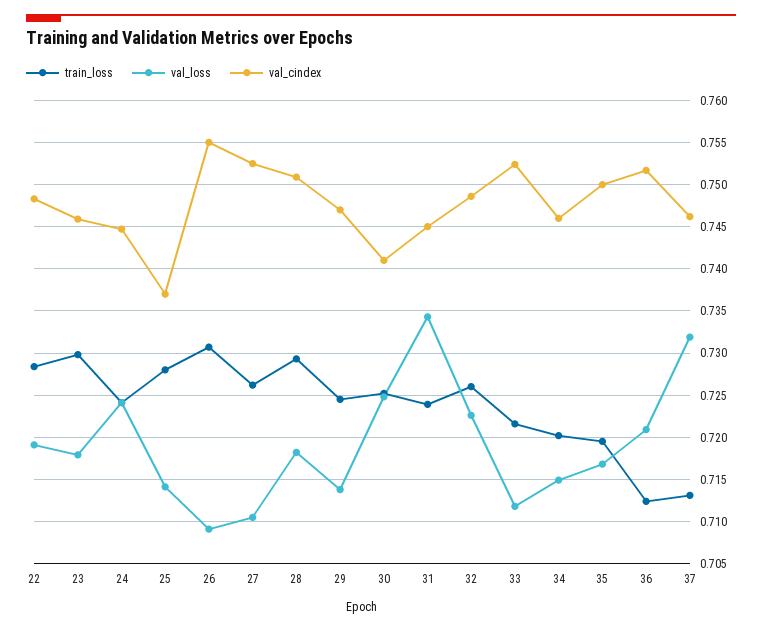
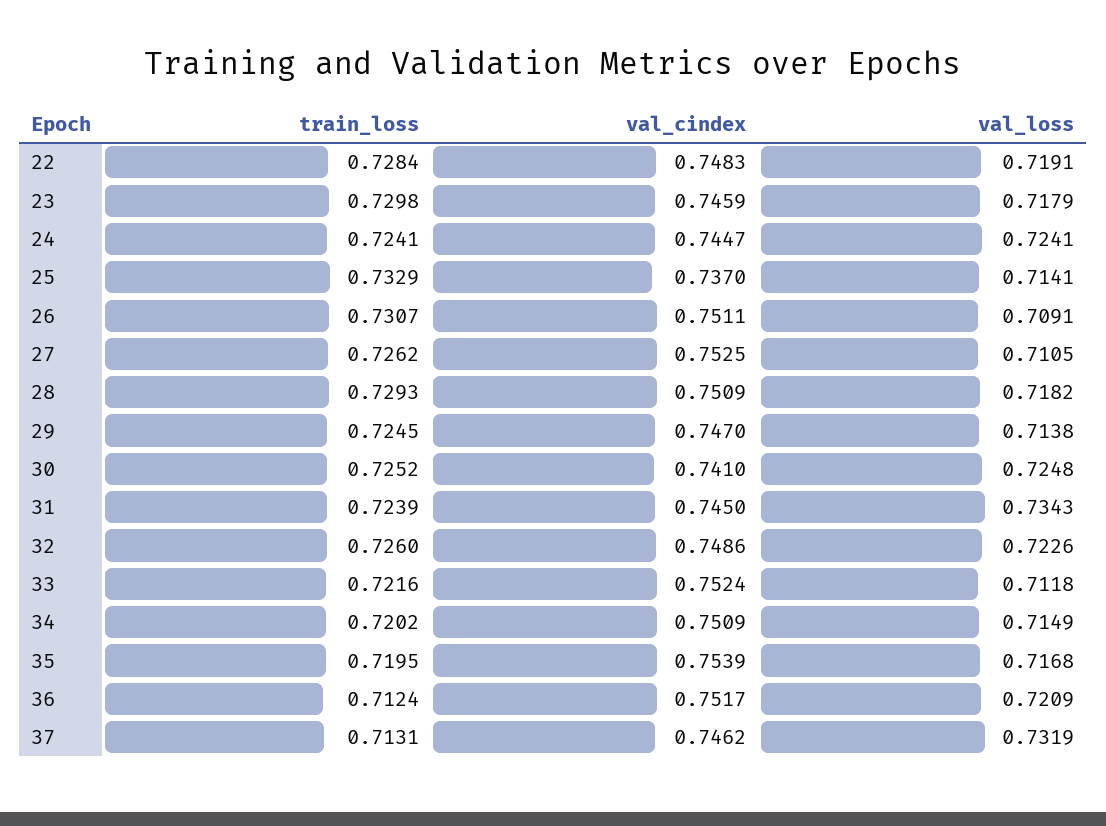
  {
    "train_loss": {
      "22": 0.7284,
      "23": 0.7298,
      "24": 0.7241,
-     "25": 0.728,
+     "25": 0.7329,
      "26": 0.7307,
      "27": 0.7262,
      "28": 0.7293,
      "29": 0.7245,
      "30": 0.7252,
      "31": 0.7239,
      "32": 0.726,
      "33": 0.7216,
      "34": 0.7202,
      "35": 0.7195,
      "36": 0.7124,
      "37": 0.7131
    },
    "val_loss": {
      "22": 0.7191,
      "23": 0.7179,
      "24": 0.7241,
      "25": 0.7141,
      "26": 0.7091,
      "27": 0.7105,
      "28": 0.7182,
      "29": 0.7138,
      "30": 0.7248,
      "31": 0.7343,
      "32": 0.7226,
      "33": 0.7118,
      "34": 0.7149,
      "35": 0.7168,
      "36": 0.7209,
      "37": 0.7319
    },
    "val_cindex": {
      "22": 0.7483,
      "23": 0.7459,
      "24": 0.7447,
      "25": 0.737,
-     "26": 0.755,
+     "26": 0.7511,
      "27": 0.7525,
      "28": 0.7509,
      "29": 0.747,
      "30": 0.741,
      "31": 0.745,
      "32": 0.7486,
      "33": 0.7524,
-     "34": 0.746,
+     "34": 0.7509,
-     "35": 0.75,
+     "35": 0.7539,
      "36": 0.7517,
      "37": 0.7462
    }
  }

